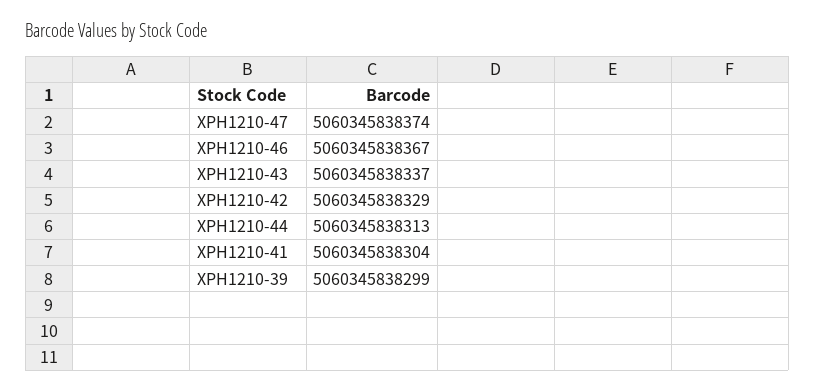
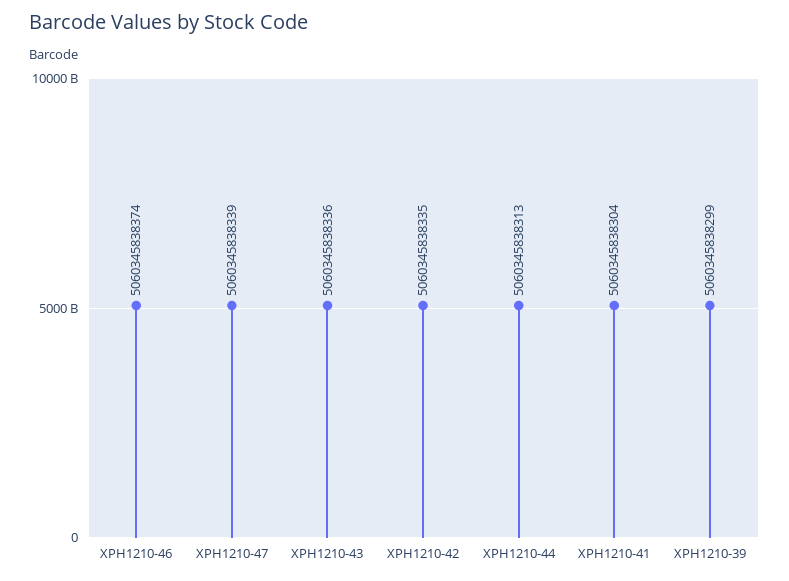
  {
-   "XPH1210-47": 5060345838374,
+   "XPH1210-47": 5060345838339,
-   "XPH1210-46": 5060345838367,
+   "XPH1210-46": 5060345838374,
-   "XPH1210-43": 5060345838337,
+   "XPH1210-43": 5060345838336,
-   "XPH1210-42": 5060345838329,
+   "XPH1210-42": 5060345838335,
    "XPH1210-44": 5060345838313,
    "XPH1210-41": 5060345838304,
    "XPH1210-39": 5060345838299
  }

